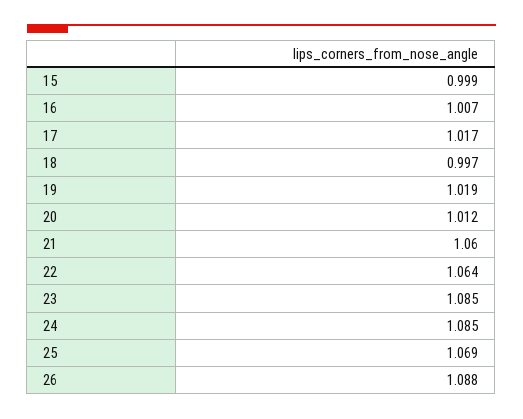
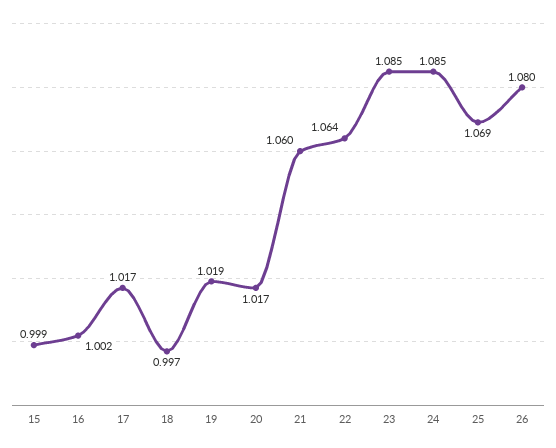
  {
    "15": 0.999,
-   "16": 1.007,
+   "16": 1.002,
    "17": 1.017,
    "18": 0.997,
    "19": 1.019,
-   "20": 1.012,
+   "20": 1.017,
    "21": 1.06,
    "22": 1.064,
    "23": 1.085,
    "24": 1.085,
    "25": 1.069,
-   "26": 1.088
+   "26": 1.08
  }

